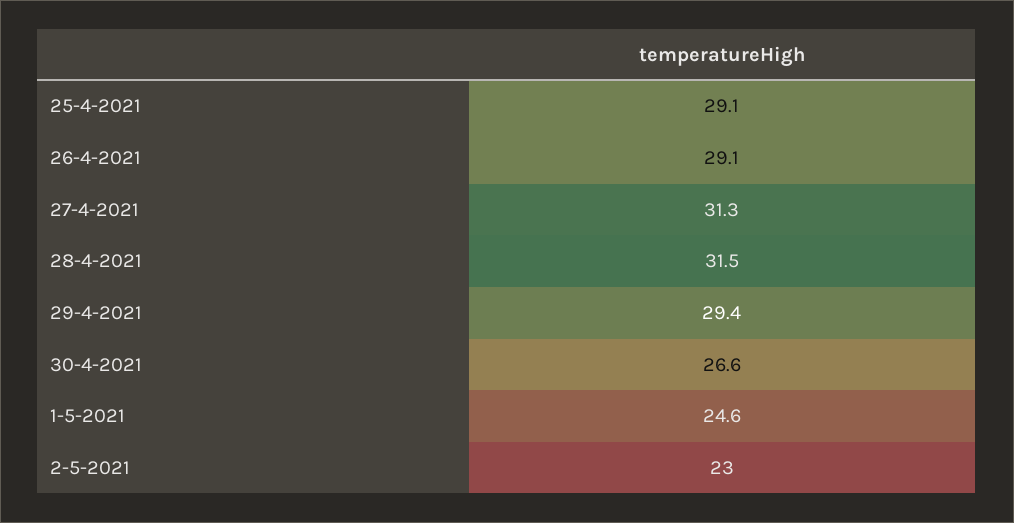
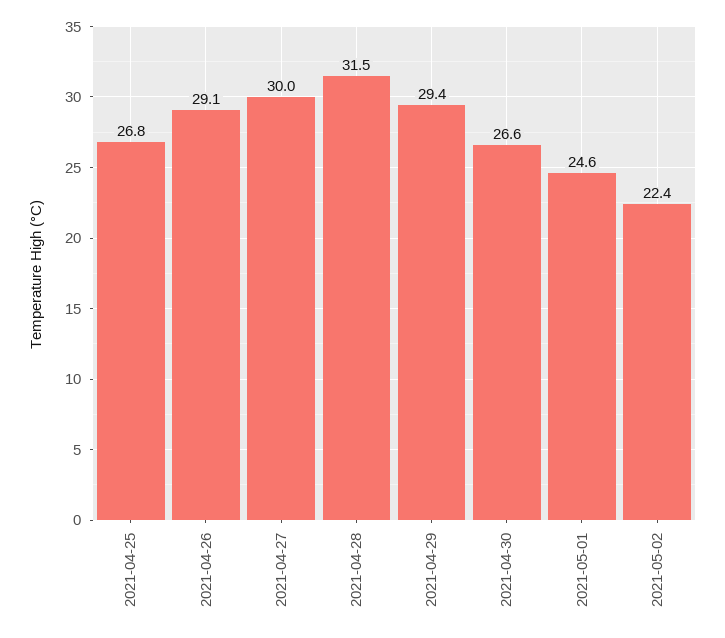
  {
-   "25-4-2021": 29.1,
+   "25-4-2021": 26.8,
    "26-4-2021": 29.1,
-   "27-4-2021": 31.3,
+   "27-4-2021": 30,
    "28-4-2021": 31.5,
    "29-4-2021": 29.4,
    "30-4-2021": 26.6,
    "1-5-2021": 24.6,
-   "2-5-2021": 23
+   "2-5-2021": 22.4
  }

